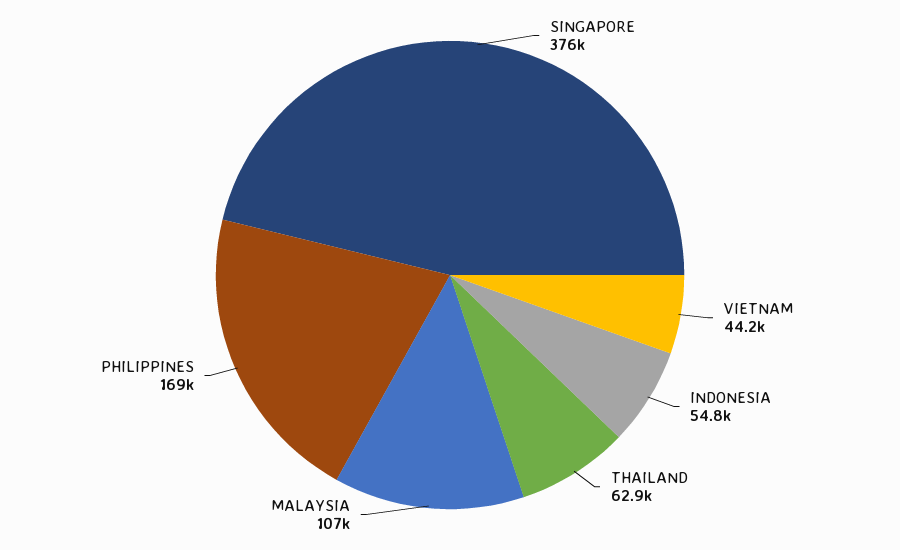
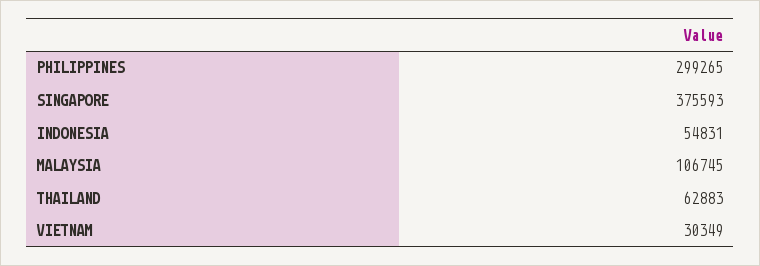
  {
    "SINGAPORE": 375593,
-   "VIETNAM": 44200,
+   "VIETNAM": 30349,
    "INDONESIA": 54831,
    "THAILAND": 62883,
    "MALAYSIA": 106745,
-   "PHILIPPINES": 169000
+   "PHILIPPINES": 299265
  }

